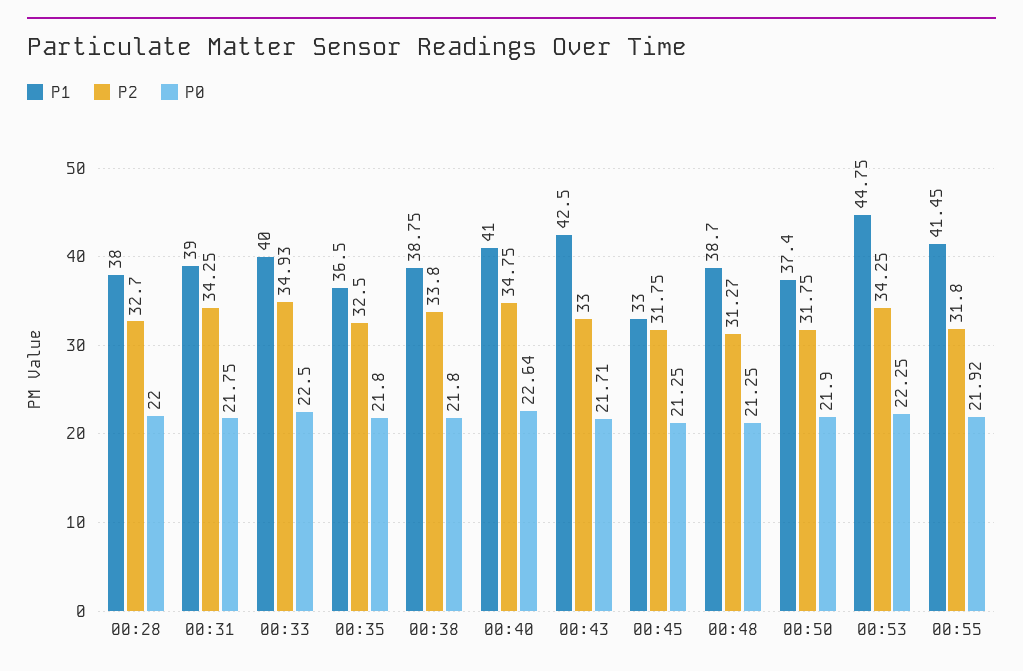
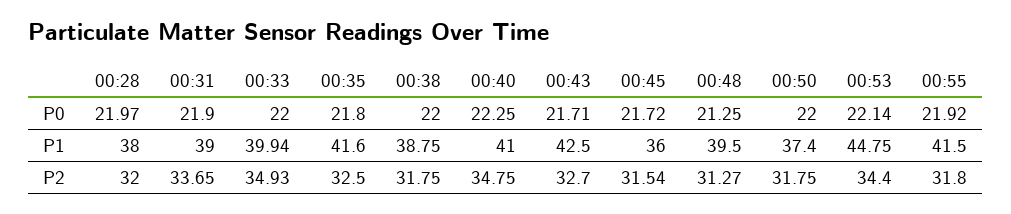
  {
    "P1": {
      "00:28": 38,
      "00:31": 39,
-     "00:33": 40,
+     "00:33": 39.94,
-     "00:35": 36.5,
+     "00:35": 41.6,
      "00:38": 38.75,
      "00:40": 41,
      "00:43": 42.5,
-     "00:45": 33,
+     "00:45": 36,
-     "00:48": 38.7,
+     "00:48": 39.5,
      "00:50": 37.4,
      "00:53": 44.75,
-     "00:55": 41.45
+     "00:55": 41.5
    },
    "P2": {
-     "00:28": 32.7,
+     "00:28": 32,
-     "00:31": 34.25,
+     "00:31": 33.65,
      "00:33": 34.93,
      "00:35": 32.5,
-     "00:38": 33.8,
+     "00:38": 31.75,
      "00:40": 34.75,
-     "00:43": 33,
+     "00:43": 32.7,
-     "00:45": 31.75,
+     "00:45": 31.54,
      "00:48": 31.27,
      "00:50": 31.75,
-     "00:53": 34.25,
+     "00:53": 34.4,
      "00:55": 31.8
    },
    "P0": {
-     "00:28": 22,
+     "00:28": 21.97,
-     "00:31": 21.75,
+     "00:31": 21.9,
-     "00:33": 22.5,
+     "00:33": 22,
      "00:35": 21.8,
-     "00:38": 21.8,
+     "00:38": 22,
-     "00:40": 22.64,
+     "00:40": 22.25,
      "00:43": 21.71,
-     "00:45": 21.25,
+     "00:45": 21.72,
      "00:48": 21.25,
-     "00:50": 21.9,
+     "00:50": 22,
-     "00:53": 22.25,
+     "00:53": 22.14,
      "00:55": 21.92
    }
  }

